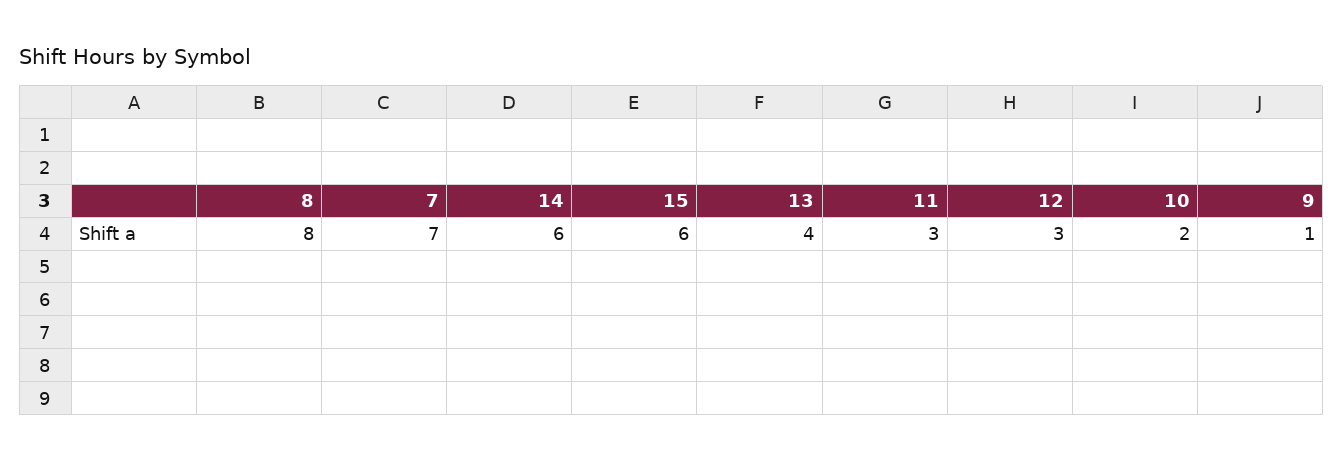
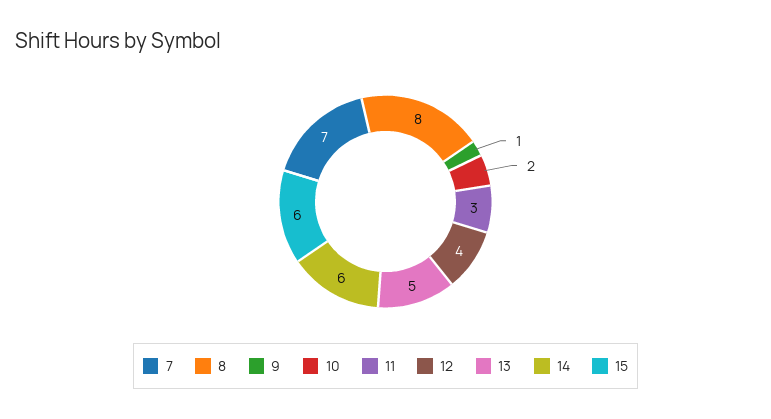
  {
    "8": 8,
    "7": 7,
    "14": 6,
    "15": 6,
-   "13": 4,
+   "13": 5,
    "11": 3,
-   "12": 3,
+   "12": 4,
    "10": 2,
    "9": 1
  }

